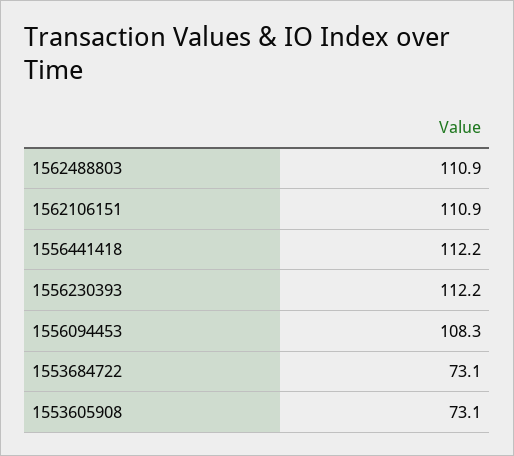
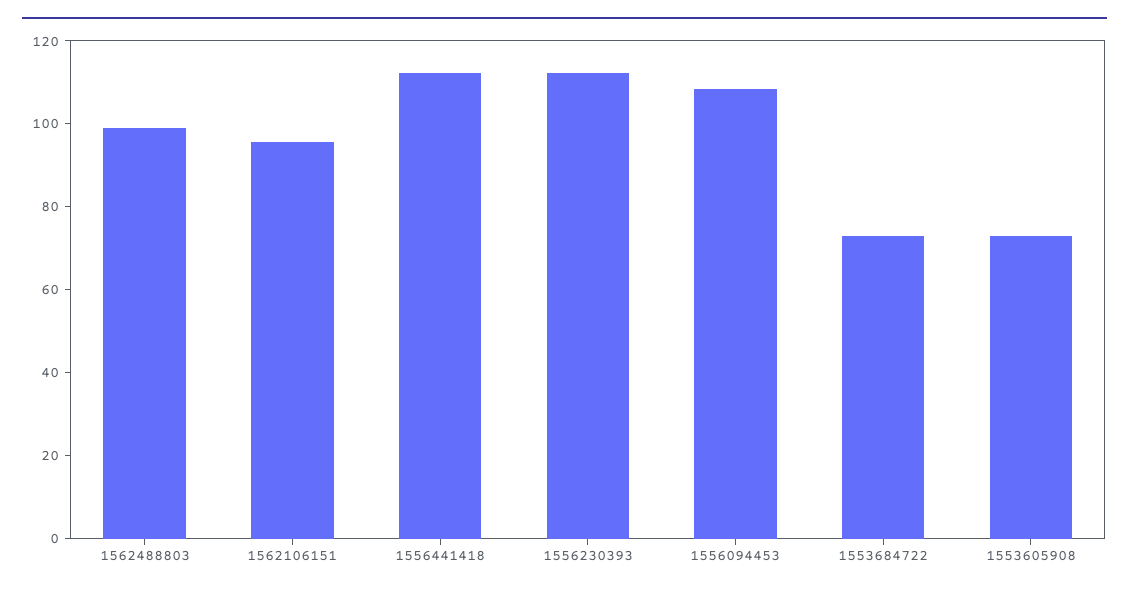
  {
-   "1562488803": 110.9,
+   "1562488803": 100,
-   "1562106151": 110.9,
+   "1562106151": 95,
    "1556441418": 112.2,
    "1556230393": 112.2,
    "1556094453": 108.3,
    "1553684722": 73.1,
    "1553605908": 73.1
  }

